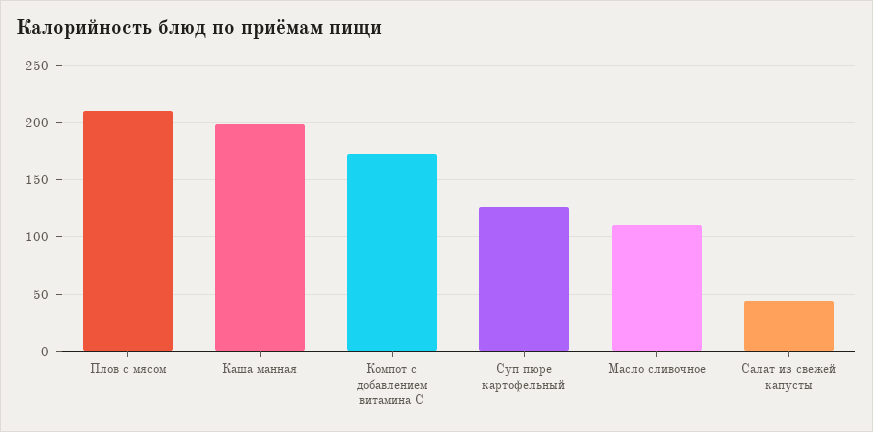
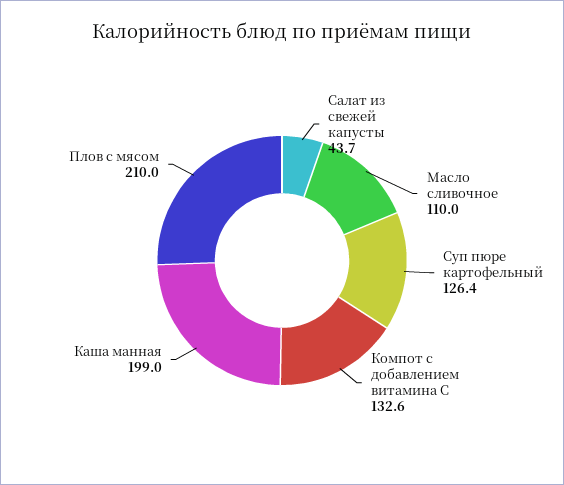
  {
    "Плов с мясом": 210,
    "Каша манная": 199,
-   "Компот с добавлением витамина С": 170,
+   "Компот с добавлением витамина С": 132.6,
    "Суп пюре картофельный": 126.4,
    "Масло сливочное": 110,
    "Салат из свежей капусты": 43.7
  }

